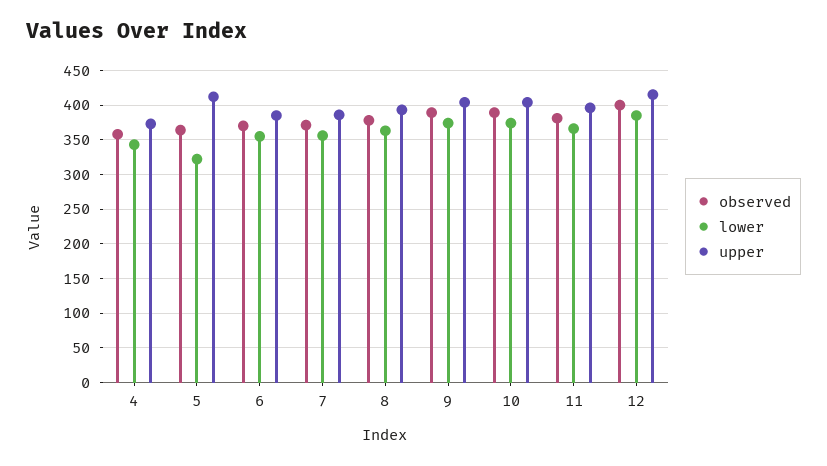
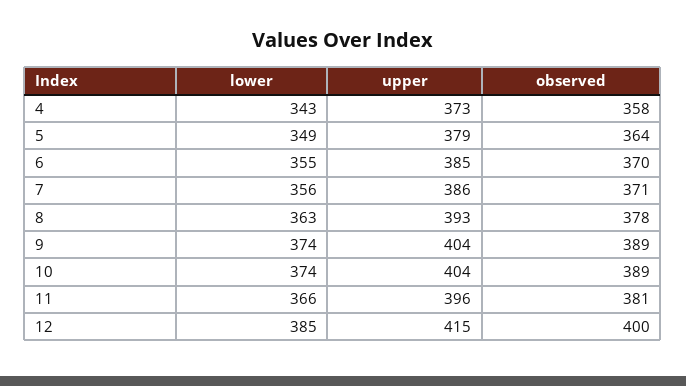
  {
    "observed": {
      "4": 358,
      "5": 364,
      "6": 370,
      "7": 371,
      "8": 378,
      "9": 389,
      "10": 389,
      "11": 381,
      "12": 400
    },
    "lower": {
      "4": 343,
-     "5": 320,
+     "5": 349,
      "6": 355,
      "7": 356,
      "8": 363,
      "9": 374,
      "10": 374,
      "11": 366,
      "12": 385
    },
    "upper": {
      "4": 373,
-     "5": 410,
+     "5": 379,
      "6": 385,
      "7": 386,
      "8": 393,
      "9": 404,
      "10": 404,
      "11": 396,
      "12": 415
    }
  }

